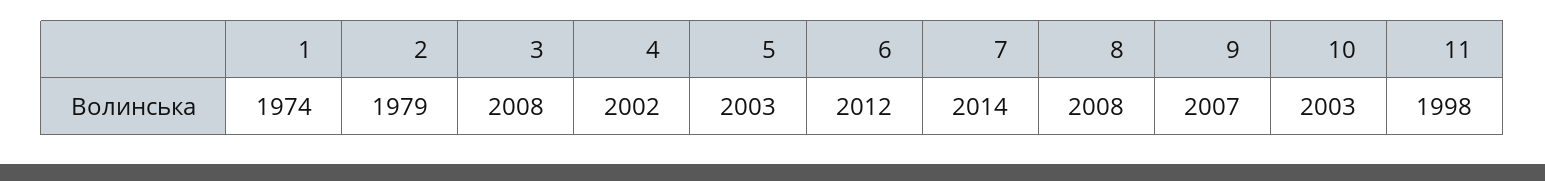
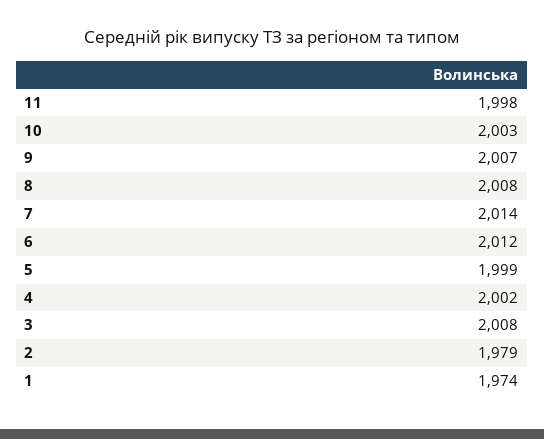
  {
    "1": 1974,
    "2": 1979,
    "3": 2008,
    "4": 2002,
-   "5": 2003,
+   "5": 1999,
    "6": 2012,
    "7": 2014,
    "8": 2008,
    "9": 2007,
    "10": 2003,
    "11": 1998
  }

